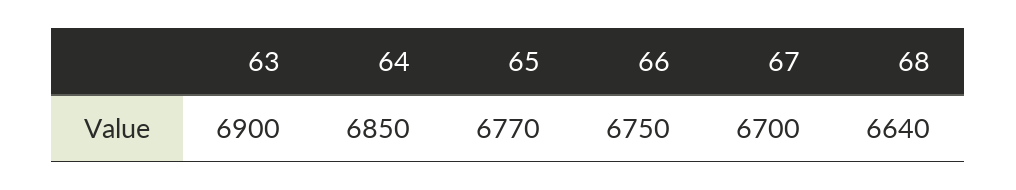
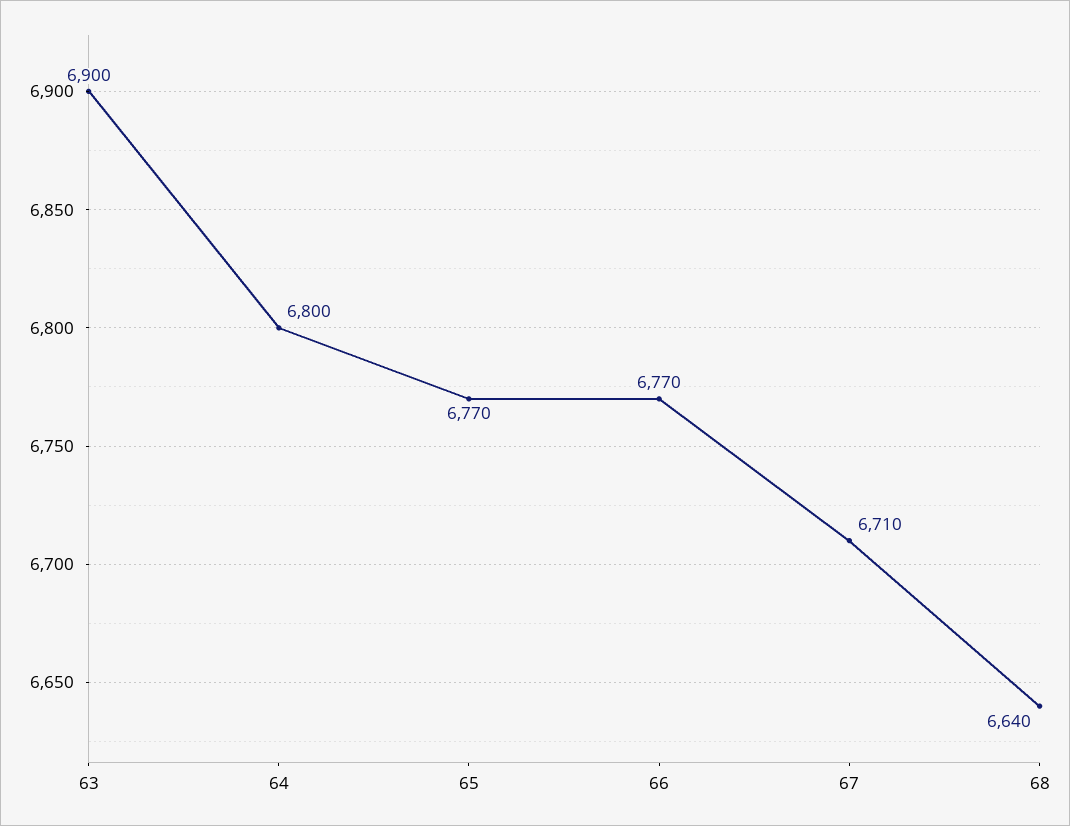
  {
    "63": 6900,
-   "64": 6850,
+   "64": 6800,
    "65": 6770,
-   "66": 6750,
+   "66": 6770,
-   "67": 6700,
+   "67": 6710,
    "68": 6640
  }

